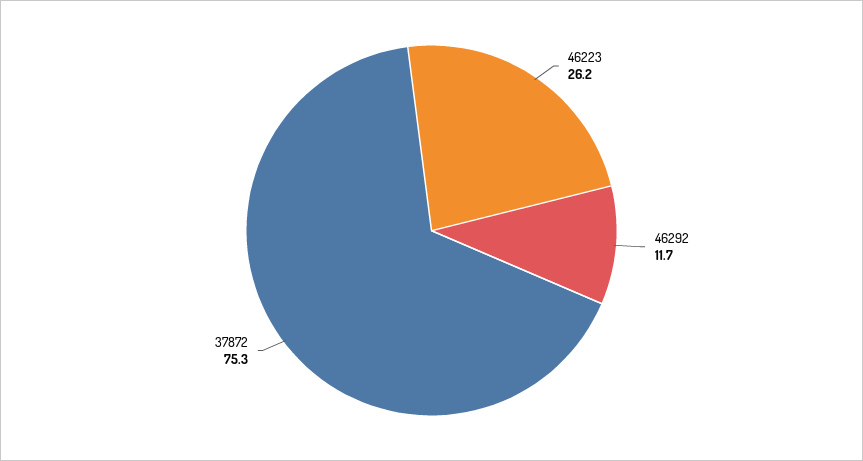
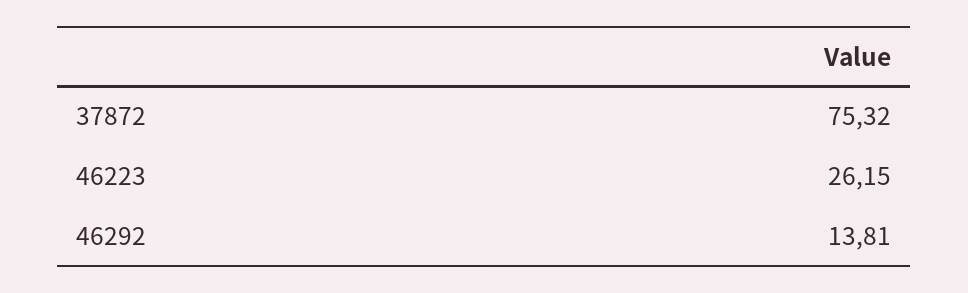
  {
    "46223": 26.15,
-   "46292": 11.7,
+   "46292": 13.81,
    "37872": 75.32
  }

